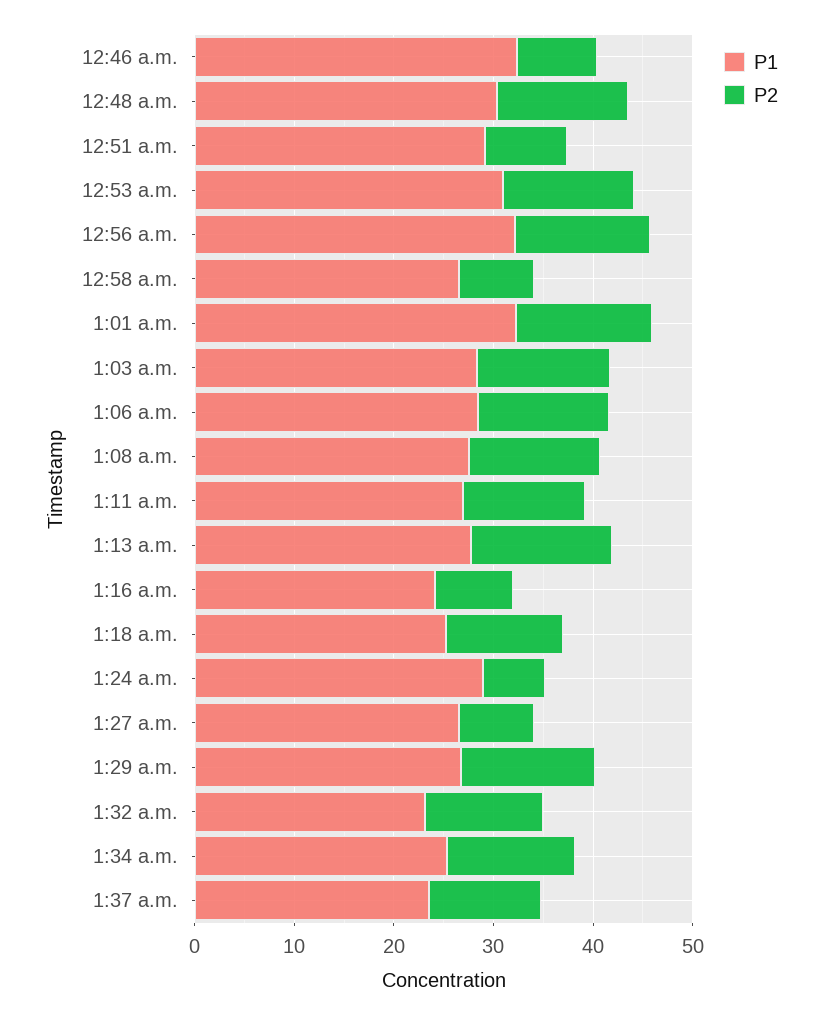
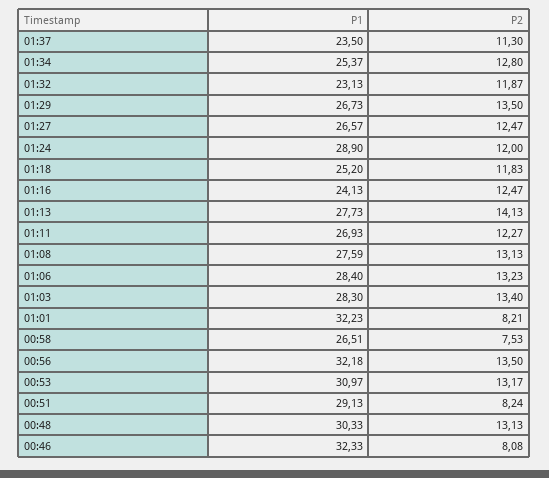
  {
    "P1": {
      "12:46 a.m.": 32.33,
      "12:48 a.m.": 30.33,
      "12:51 a.m.": 29.13,
      "12:53 a.m.": 30.97,
      "12:56 a.m.": 32.18,
      "12:58 a.m.": 26.51,
      "1:01 a.m.": 32.23,
      "1:03 a.m.": 28.3,
      "1:06 a.m.": 28.4,
      "1:08 a.m.": 27.59,
      "1:11 a.m.": 26.93,
      "1:13 a.m.": 27.73,
      "1:16 a.m.": 24.13,
      "1:18 a.m.": 25.2,
      "1:24 a.m.": 28.9,
      "1:27 a.m.": 26.57,
      "1:29 a.m.": 26.73,
      "1:32 a.m.": 23.13,
      "1:34 a.m.": 25.37,
      "1:37 a.m.": 23.5
    },
    "P2": {
      "12:46 a.m.": 8.08,
      "12:48 a.m.": 13.13,
      "12:51 a.m.": 8.24,
      "12:53 a.m.": 13.17,
      "12:56 a.m.": 13.5,
      "12:58 a.m.": 7.53,
-     "1:01 a.m.": 14,
+     "1:01 a.m.": 8.21,
      "1:03 a.m.": 13.4,
      "1:06 a.m.": 13.23,
      "1:08 a.m.": 13.13,
      "1:11 a.m.": 12.27,
      "1:13 a.m.": 14.13,
-     "1:16 a.m.": 8,
+     "1:16 a.m.": 12.47,
      "1:18 a.m.": 11.83,
-     "1:24 a.m.": 6,
+     "1:24 a.m.": 12,
-     "1:27 a.m.": 8,
+     "1:27 a.m.": 12.47,
      "1:29 a.m.": 13.5,
      "1:32 a.m.": 11.87,
      "1:34 a.m.": 12.8,
      "1:37 a.m.": 11.3
    }
  }

